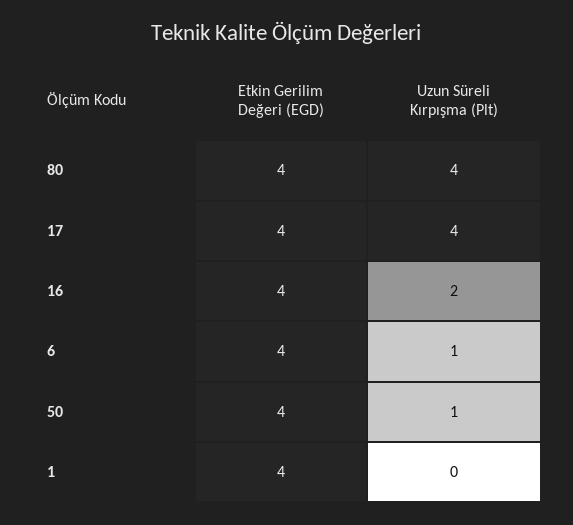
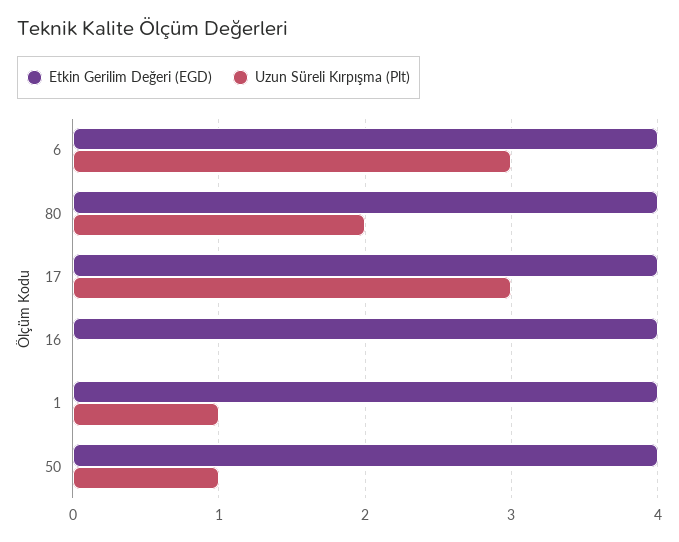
  {
    "Etkin Gerilim Değeri (EGD)": {
      "80": 4,
      "17": 4,
      "16": 4,
      "6": 4,
      "50": 4,
      "1": 4
    },
    "Uzun Süreli Kırpışma (Plt)": {
-     "80": 4,
+     "80": 2,
-     "17": 4,
+     "17": 3,
-     "16": 2,
+     "16": 0,
-     "6": 1,
+     "6": 3,
      "50": 1,
-     "1": 0
+     "1": 1
    }
  }

